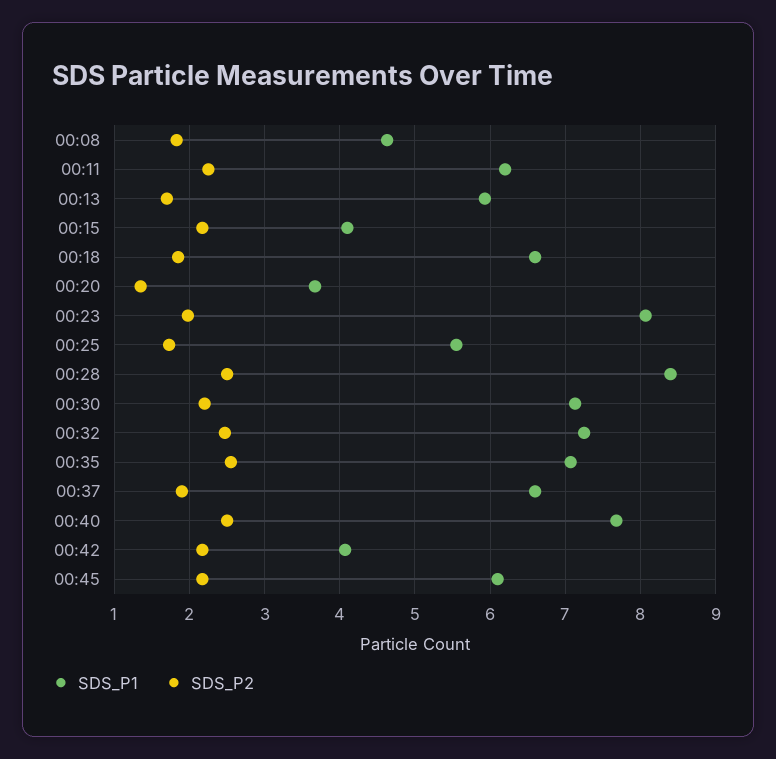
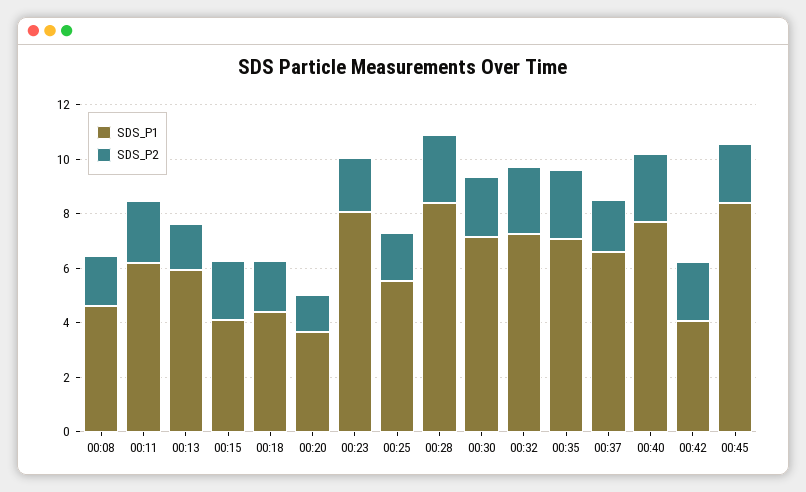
  {
    "SDS_P1": {
      "00:08": 4.6,
      "00:11": 6.2,
      "00:13": 5.9,
      "00:15": 4.1,
-     "00:18": 6.6,
+     "00:18": 4.5,
      "00:20": 3.7,
      "00:23": 8.1,
      "00:25": 5.6,
      "00:28": 8.4,
      "00:30": 7.1,
      "00:32": 7.3,
      "00:35": 7.1,
      "00:37": 6.6,
      "00:40": 7.7,
      "00:42": 4.1,
-     "00:45": 6.1
+     "00:45": 8.5
    },
    "SDS_P2": {
      "00:08": 1.8,
      "00:11": 2.3,
      "00:13": 1.7,
      "00:15": 2.2,
      "00:18": 1.9,
      "00:20": 1.4,
      "00:23": 2,
      "00:25": 1.7,
      "00:28": 2.5,
      "00:30": 2.2,
      "00:32": 2.5,
      "00:35": 2.6,
      "00:37": 1.9,
      "00:40": 2.5,
      "00:42": 2.2,
      "00:45": 2.2
    }
  }

